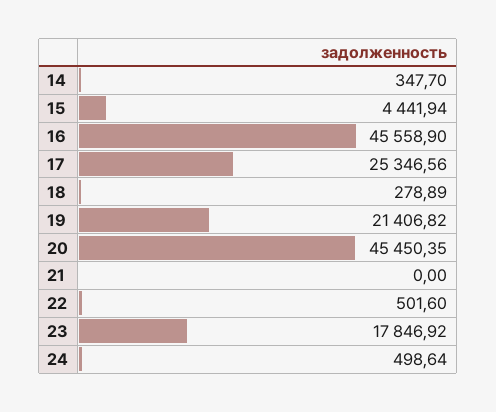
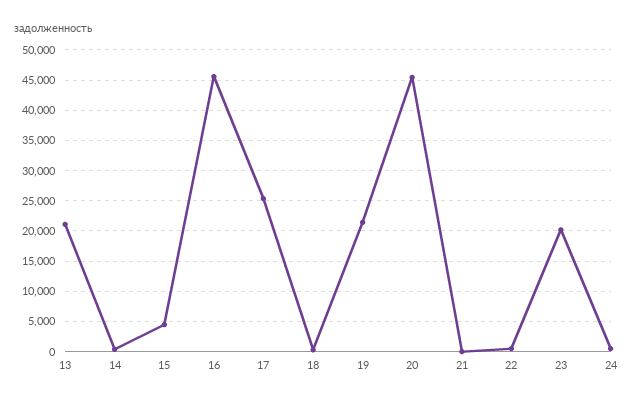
  {
    "14": 347.7,
    "15": 4441.94,
    "16": 45558.9,
    "17": 25346.56,
    "18": 278.89,
    "19": 21406.82,
    "20": 45450.35,
    "21": 0,
    "22": 501.6,
-   "23": 17846.92,
+   "23": 20000,
-   "24": 498.64
+   "24": 498.64,
+   "13": 21000
  }

